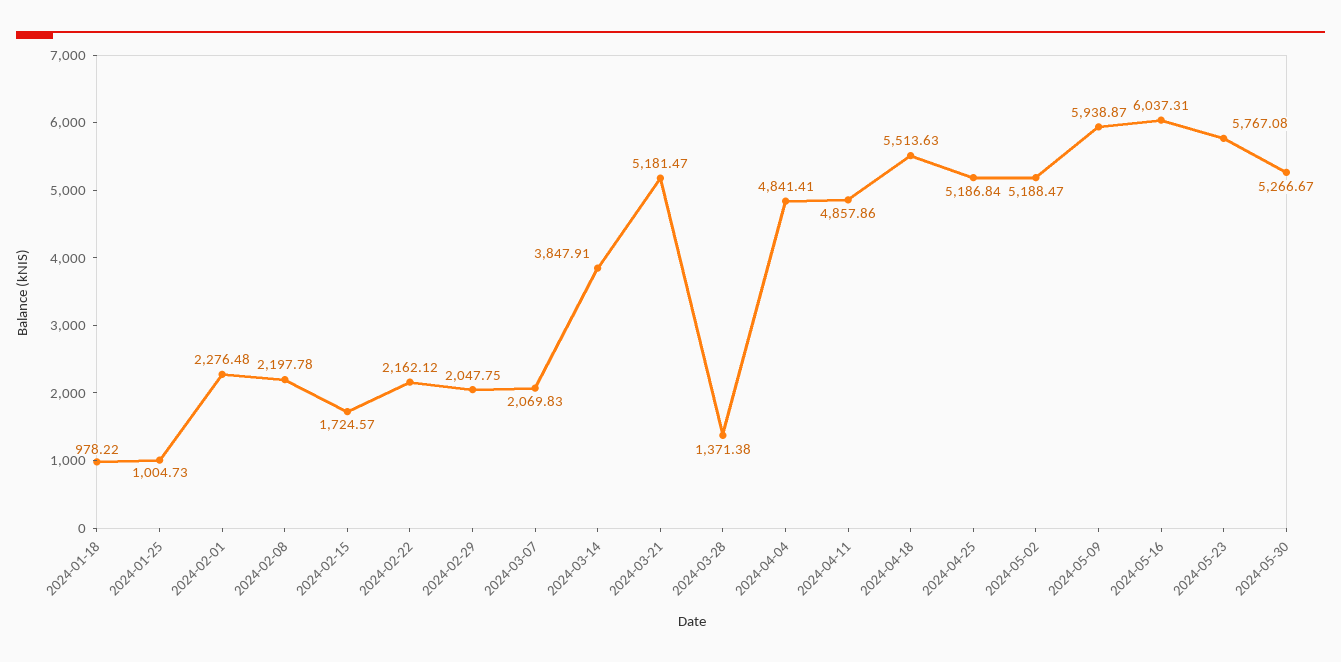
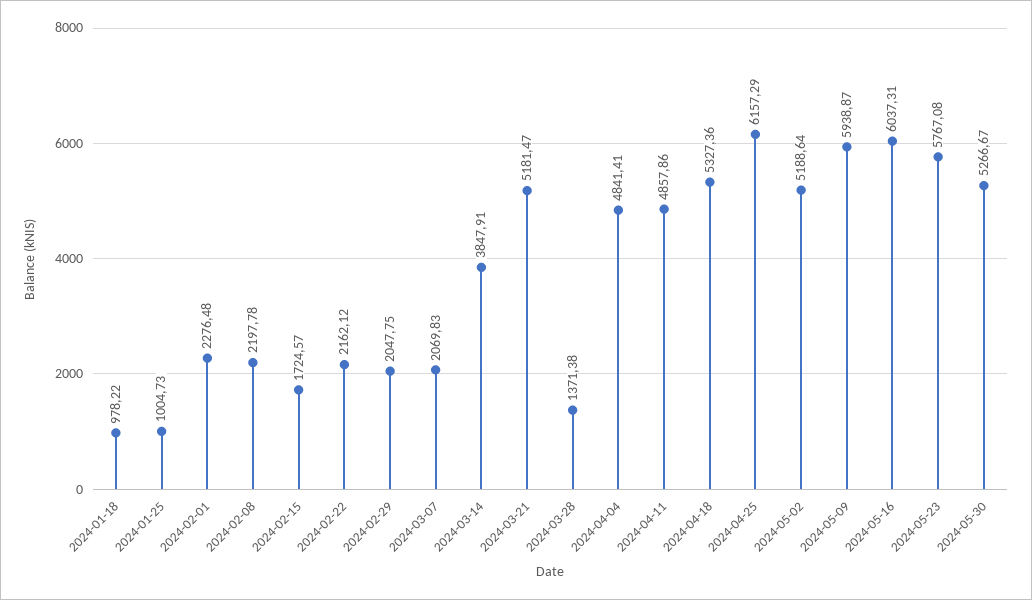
  {
    "2024-01-18": 978.22,
    "2024-01-25": 1004.73,
    "2024-02-01": 2276.48,
    "2024-02-08": 2197.78,
    "2024-02-15": 1724.57,
    "2024-02-22": 2162.12,
    "2024-02-29": 2047.75,
    "2024-03-07": 2069.83,
    "2024-03-14": 3847.91,
    "2024-03-21": 5181.47,
    "2024-03-28": 1371.38,
    "2024-04-04": 4841.41,
    "2024-04-11": 4857.86,
-   "2024-04-18": 5513.63,
+   "2024-04-18": 5327.36,
-   "2024-04-25": 5186.84,
+   "2024-04-25": 6157.29,
-   "2024-05-02": 5188.47,
+   "2024-05-02": 5188.64,
    "2024-05-09": 5938.87,
    "2024-05-16": 6037.31,
    "2024-05-23": 5767.08,
    "2024-05-30": 5266.67
  }

